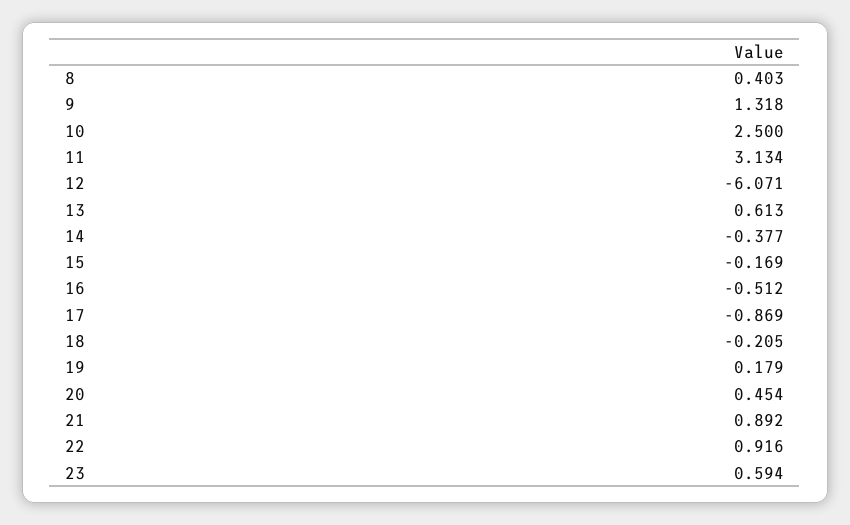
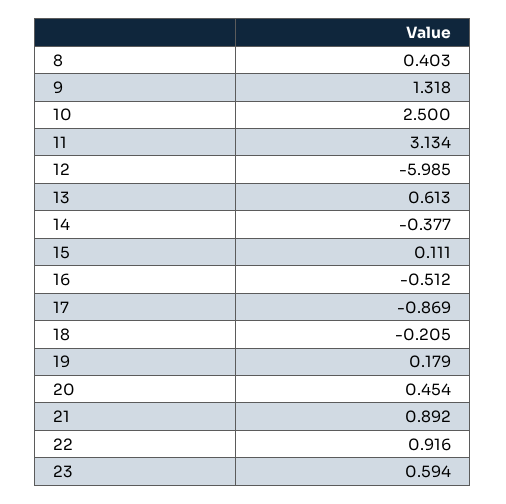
  {
    "8": 0.403,
    "9": 1.318,
    "10": 2.5,
    "11": 3.134,
-   "12": -6.071,
+   "12": -5.985,
    "13": 0.613,
    "14": -0.377,
-   "15": -0.169,
+   "15": 0.111,
    "16": -0.512,
    "17": -0.869,
    "18": -0.205,
    "19": 0.179,
    "20": 0.454,
    "21": 0.892,
    "22": 0.916,
    "23": 0.594
  }

